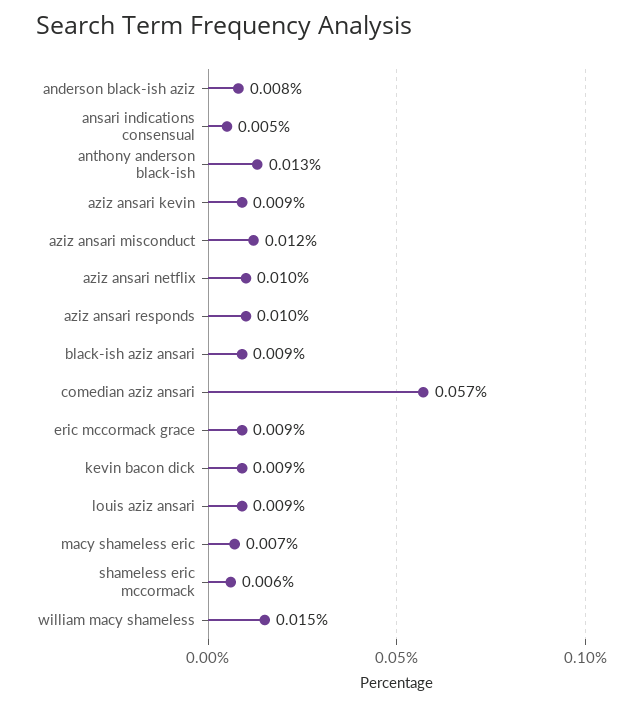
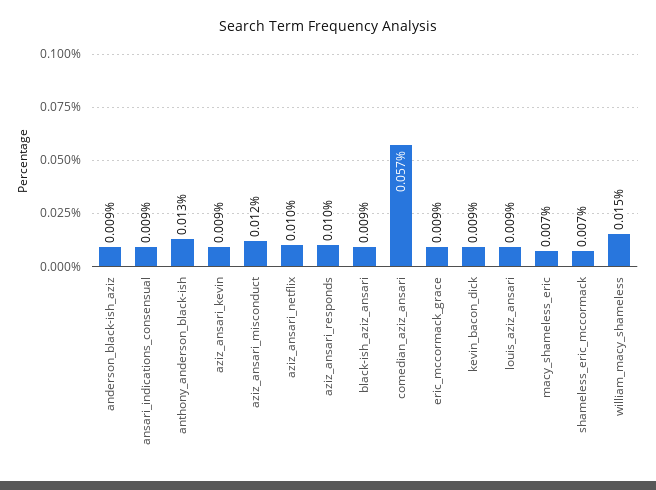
  {
-   "anderson black-ish aziz": 0.008,
+   "anderson black-ish aziz": 0.009,
-   "ansari indications consensual": 0.005,
+   "ansari indications consensual": 0.009,
    "anthony anderson black-ish": 0.013,
    "aziz ansari kevin": 0.009,
    "aziz ansari misconduct": 0.012,
    "aziz ansari netflix": 0.01,
    "aziz ansari responds": 0.01,
    "black-ish aziz ansari": 0.009,
    "comedian aziz ansari": 0.057,
    "eric mccormack grace": 0.009,
    "kevin bacon dick": 0.009,
    "louis aziz ansari": 0.009,
    "macy shameless eric": 0.007,
-   "shameless eric mccormack": 0.006,
+   "shameless eric mccormack": 0.007,
    "william macy shameless": 0.015
  }

